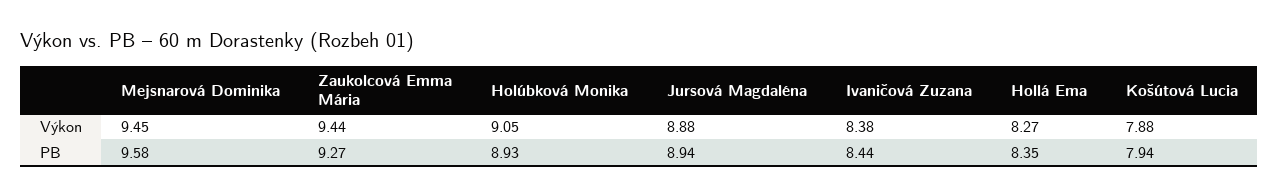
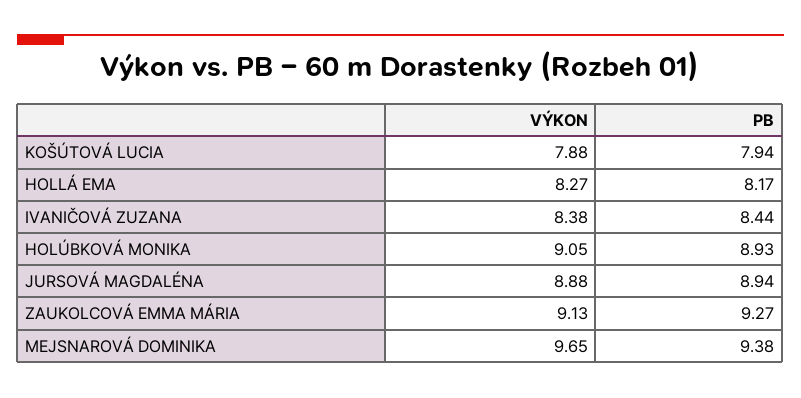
  {
    "Mejsnarová Dominika": {
-     "Výkon": 9.45,
+     "Výkon": 9.65,
-     "PB": 9.58
+     "PB": 9.38
    },
    "Zaukolcová Emma Mária": {
-     "Výkon": 9.44,
+     "Výkon": 9.13,
      "PB": 9.27
    },
    "Holúbková Monika": {
      "Výkon": 9.05,
      "PB": 8.93
    },
    "Jursová Magdaléna": {
      "Výkon": 8.88,
      "PB": 8.94
    },
    "Ivaničová Zuzana": {
      "Výkon": 8.38,
      "PB": 8.44
    },
    "Hollá Ema": {
      "Výkon": 8.27,
-     "PB": 8.35
+     "PB": 8.17
    },
    "Košútová Lucia": {
      "Výkon": 7.88,
      "PB": 7.94
    }
  }

